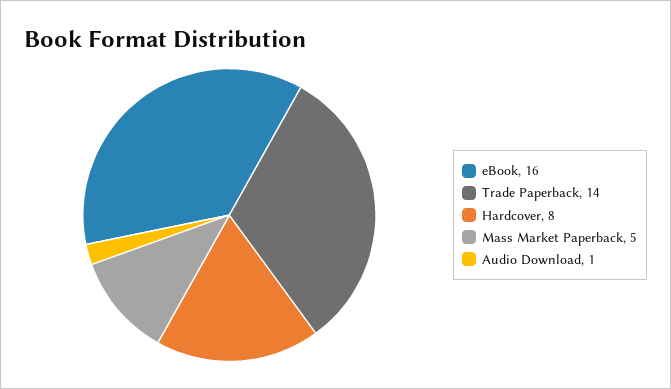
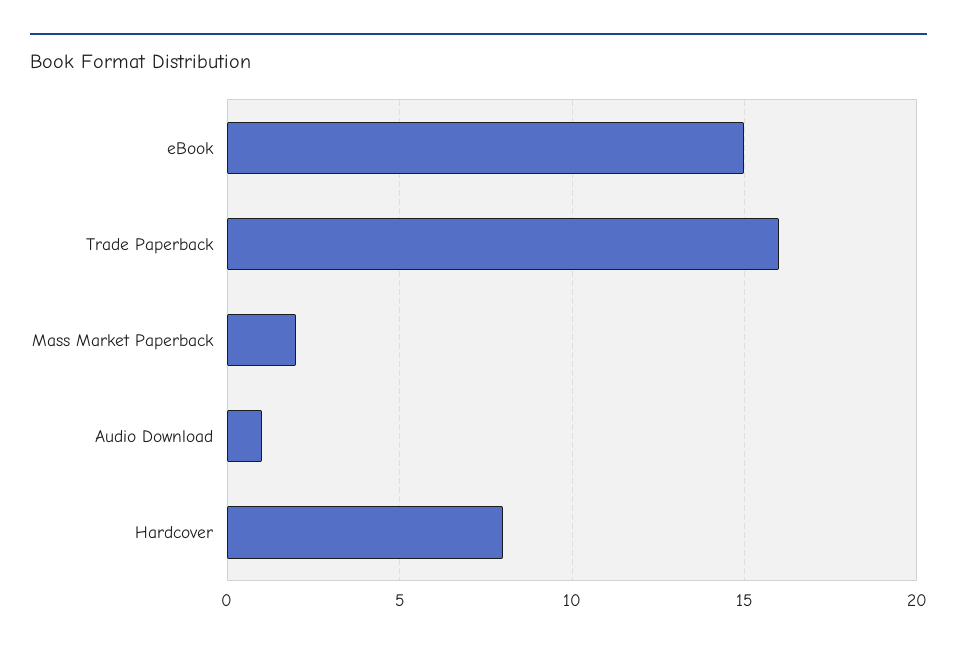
  {
-   "eBook": 16,
+   "eBook": 15,
-   "Trade Paperback": 14,
+   "Trade Paperback": 16,
    "Hardcover": 8,
-   "Mass Market Paperback": 5,
+   "Mass Market Paperback": 2,
    "Audio Download": 1
  }

